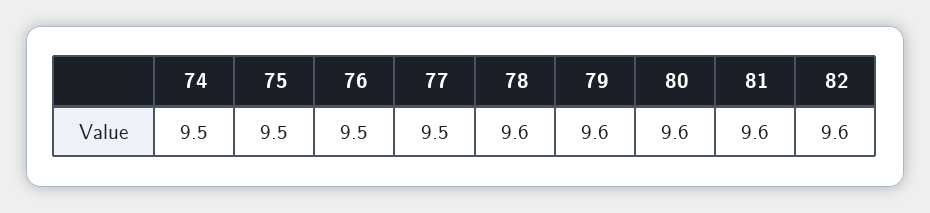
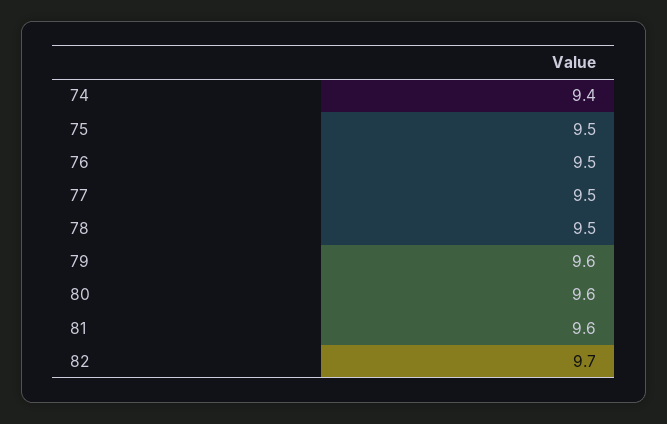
  {
-   "74": 9.5,
+   "74": 9.4,
    "75": 9.5,
    "76": 9.5,
    "77": 9.5,
-   "78": 9.6,
+   "78": 9.5,
    "79": 9.6,
    "80": 9.6,
    "81": 9.6,
-   "82": 9.6
+   "82": 9.7
  }

